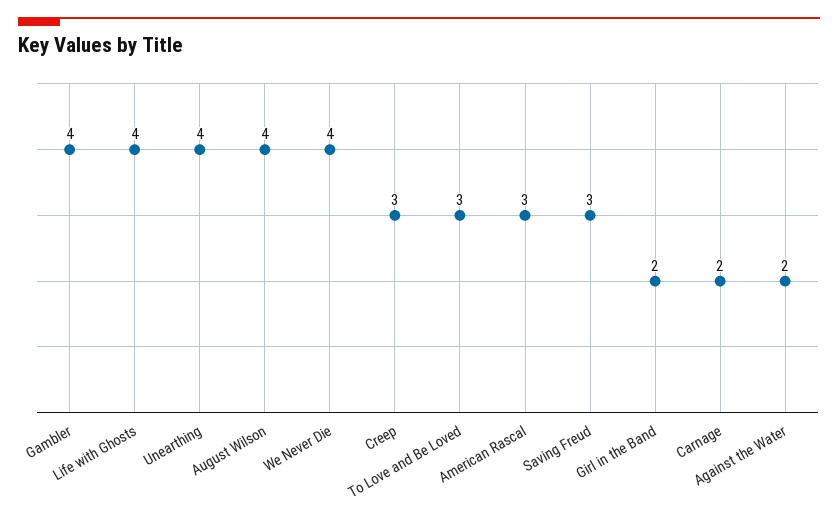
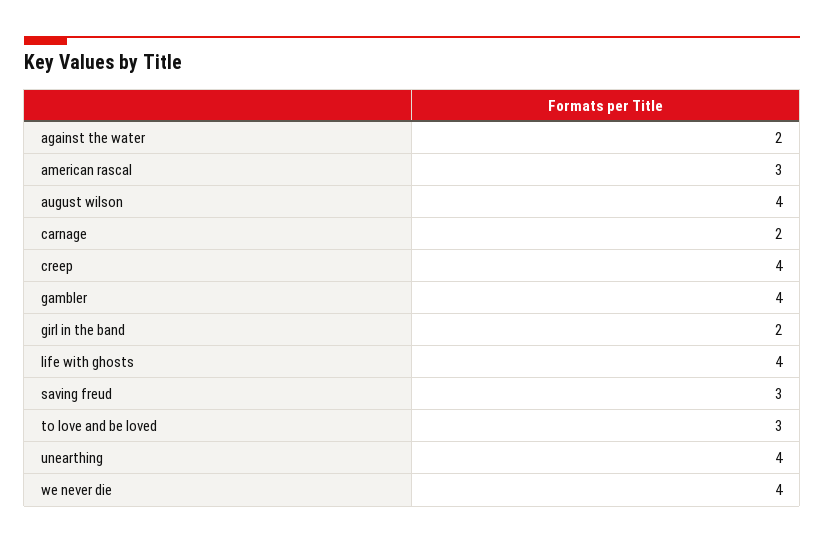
  {
    "Gambler": 4,
    "Life with Ghosts": 4,
    "Unearthing": 4,
    "August Wilson": 4,
    "We Never Die": 4,
-   "Creep": 3,
+   "Creep": 4,
    "To Love and Be Loved": 3,
    "American Rascal": 3,
    "Saving Freud": 3,
    "Girl in the Band": 2,
    "Carnage": 2,
    "Against the Water": 2
  }

